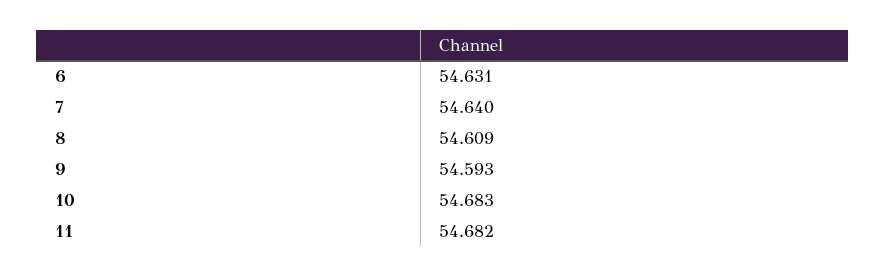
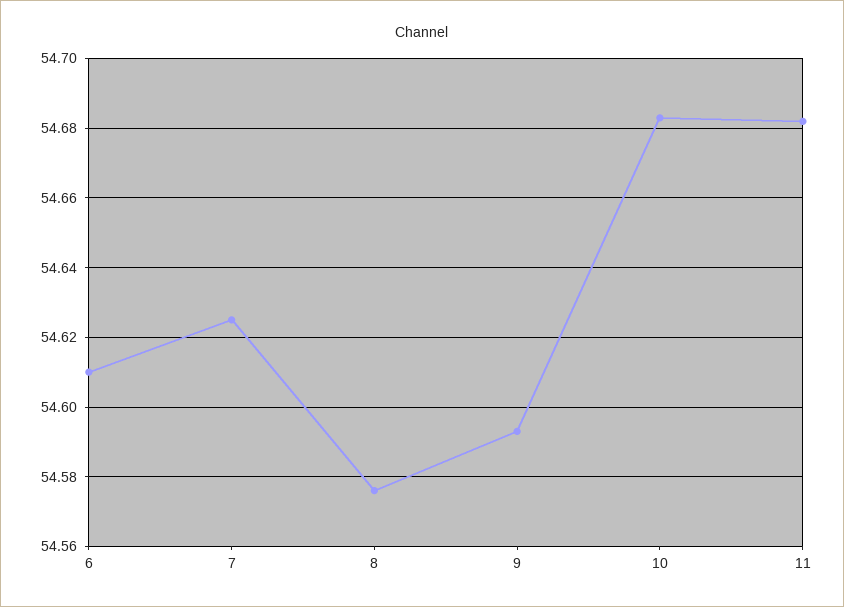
  {
-   "6": 54.631,
+   "6": 54.61,
-   "7": 54.64,
+   "7": 54.625,
-   "8": 54.609,
+   "8": 54.575,
    "9": 54.593,
    "10": 54.683,
    "11": 54.682
  }

